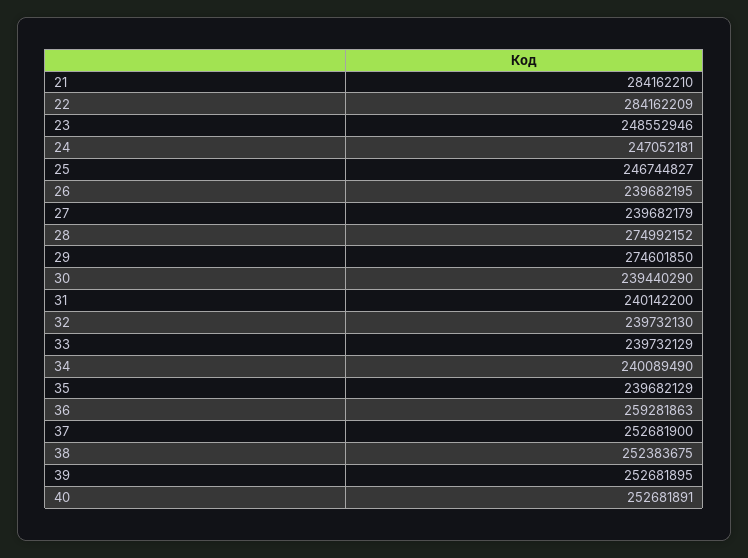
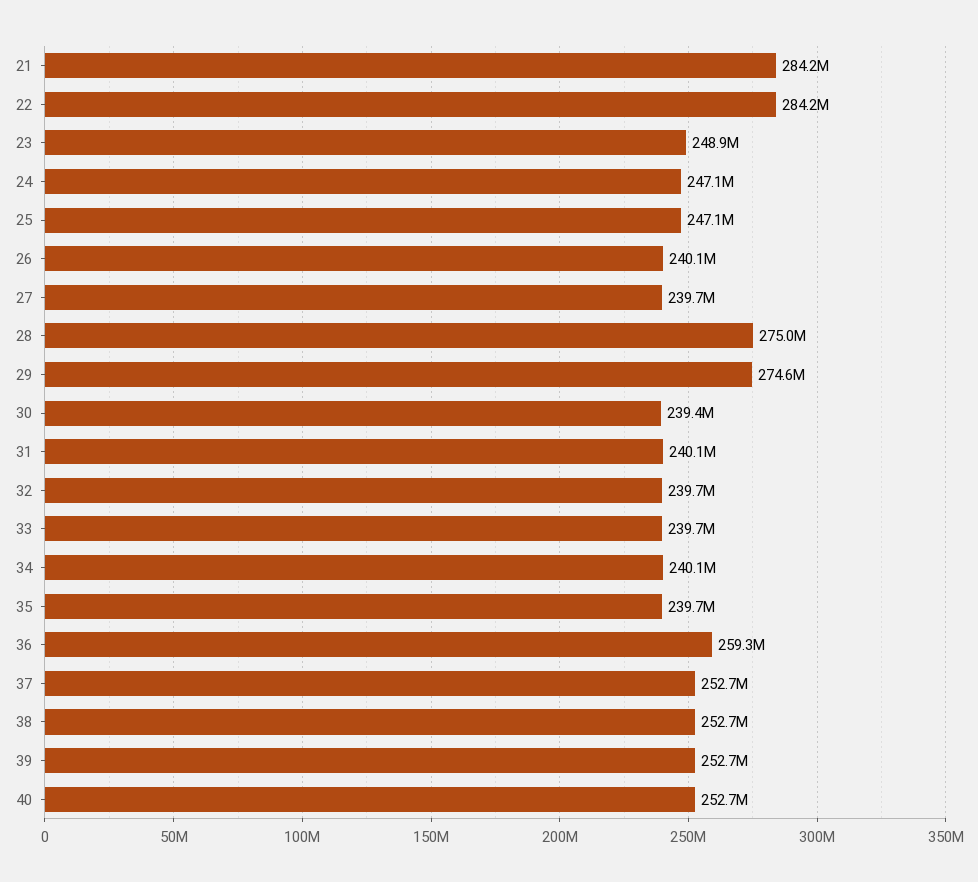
  {
    "21": 284162210,
    "22": 284162209,
-   "23": 248552946,
+   "23": 248900000,
    "24": 247052181,
-   "25": 246744827,
+   "25": 247100000,
-   "26": 239682195,
+   "26": 240100000,
    "27": 239682179,
    "28": 274992152,
    "29": 274601850,
    "30": 239440290,
    "31": 240142200,
    "32": 239732130,
    "33": 239732129,
    "34": 240089490,
    "35": 239682129,
    "36": 259281863,
    "37": 252681900,
-   "38": 252383675,
+   "38": 252700000,
    "39": 252681895,
    "40": 252681891
  }

